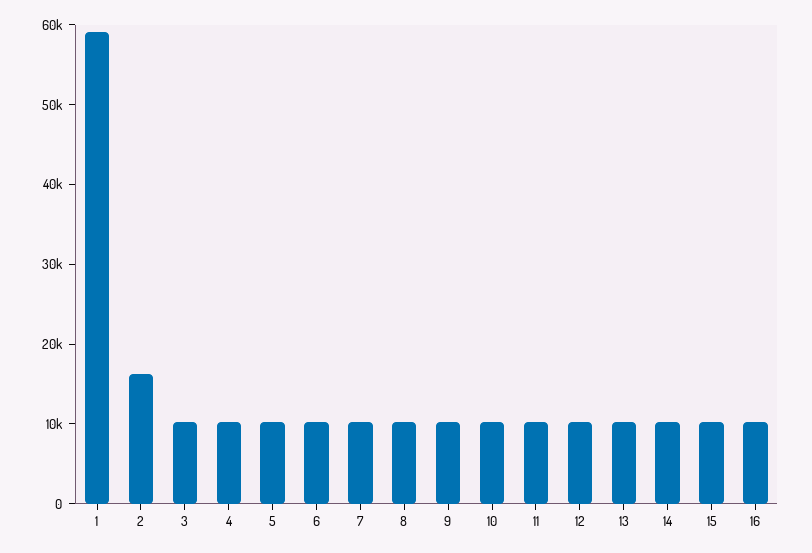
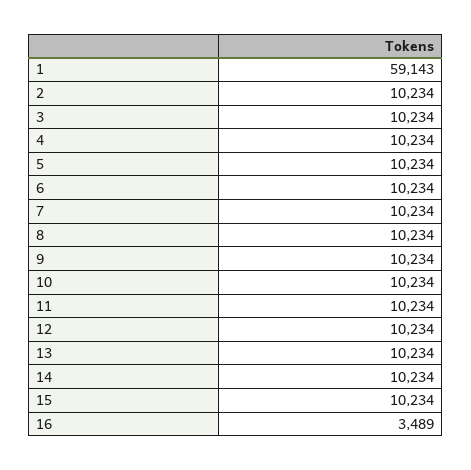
  {
    "1": 59143,
-   "2": 16000,
+   "2": 10234,
    "3": 10234,
    "4": 10234,
    "5": 10234,
    "6": 10234,
    "7": 10234,
    "8": 10234,
    "9": 10234,
    "10": 10234,
    "11": 10234,
    "12": 10234,
    "13": 10234,
    "14": 10234,
    "15": 10234,
-   "16": 10000
+   "16": 3489
  }

